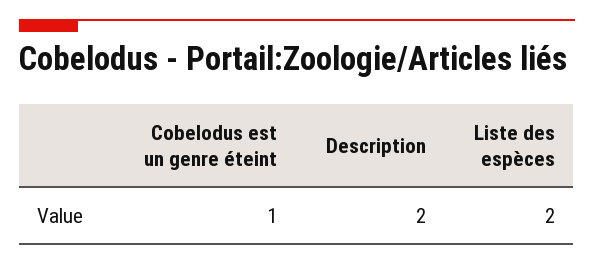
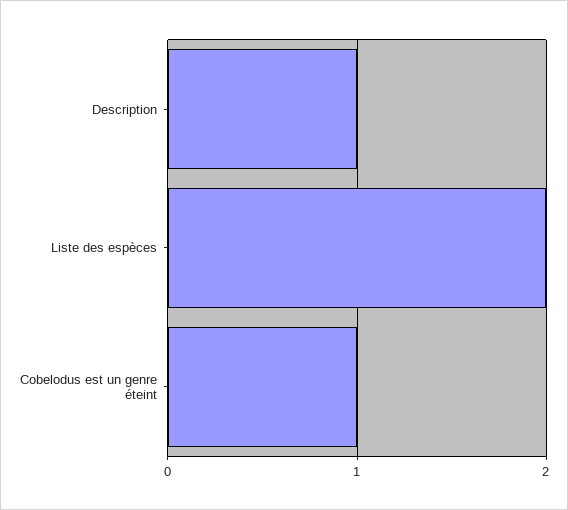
  {
    "Cobelodus est un genre éteint": 1,
-   "Description": 2,
+   "Description": 1,
    "Liste des espèces": 2
  }

